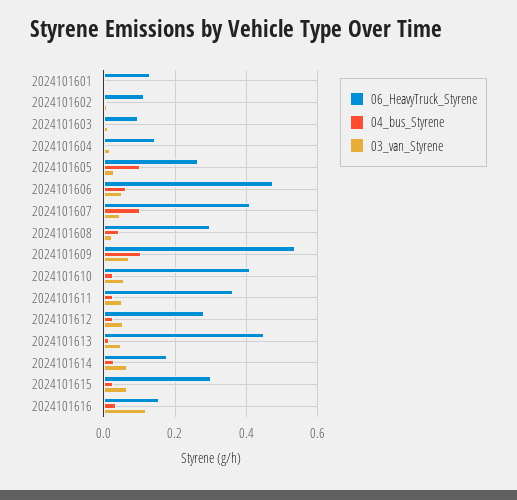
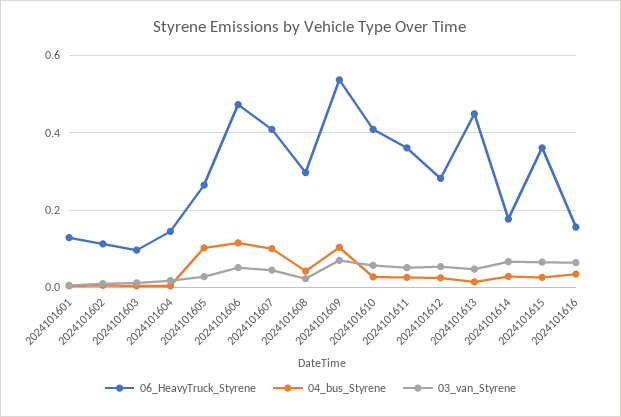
  {
    "06_HeavyTruck_Styrene": {
      "2024101601": 0.12,
      "2024101602": 0.12,
      "2024101603": 0.1,
      "2024101604": 0.14,
      "2024101605": 0.26,
      "2024101606": 0.48,
      "2024101607": 0.4,
      "2024101608": 0.3,
      "2024101609": 0.54,
      "2024101610": 0.4,
      "2024101611": 0.36,
      "2024101612": 0.28,
      "2024101613": 0.44,
      "2024101614": 0.18,
-     "2024101615": 0.3,
+     "2024101615": 0.36,
      "2024101616": 0.16
    },
    "04_bus_Styrene": {
      "2024101601": 0,
      "2024101602": 0,
      "2024101603": 0,
      "2024101604": 0,
      "2024101605": 0.1,
-     "2024101606": 0.06,
+     "2024101606": 0.12,
      "2024101607": 0.1,
      "2024101608": 0.04,
      "2024101609": 0.1,
      "2024101610": 0.02,
      "2024101611": 0.02,
      "2024101612": 0.02,
      "2024101613": 0.02,
      "2024101614": 0.02,
      "2024101615": 0.02,
      "2024101616": 0.04
    },
    "03_van_Styrene": {
      "2024101601": 0,
      "2024101602": 0,
      "2024101603": 0.02,
      "2024101604": 0.02,
      "2024101605": 0.02,
      "2024101606": 0.06,
      "2024101607": 0.04,
      "2024101608": 0.02,
      "2024101609": 0.06,
      "2024101610": 0.06,
      "2024101611": 0.06,
      "2024101612": 0.06,
      "2024101613": 0.04,
      "2024101614": 0.06,
      "2024101615": 0.06,
-     "2024101616": 0.12
+     "2024101616": 0.06
    }
  }

